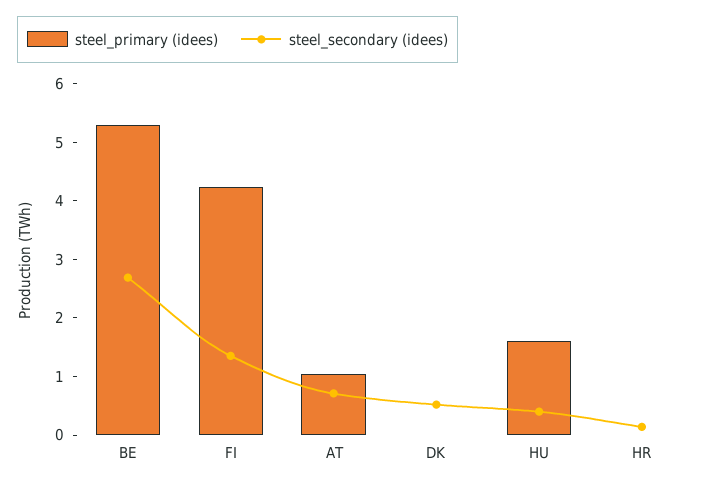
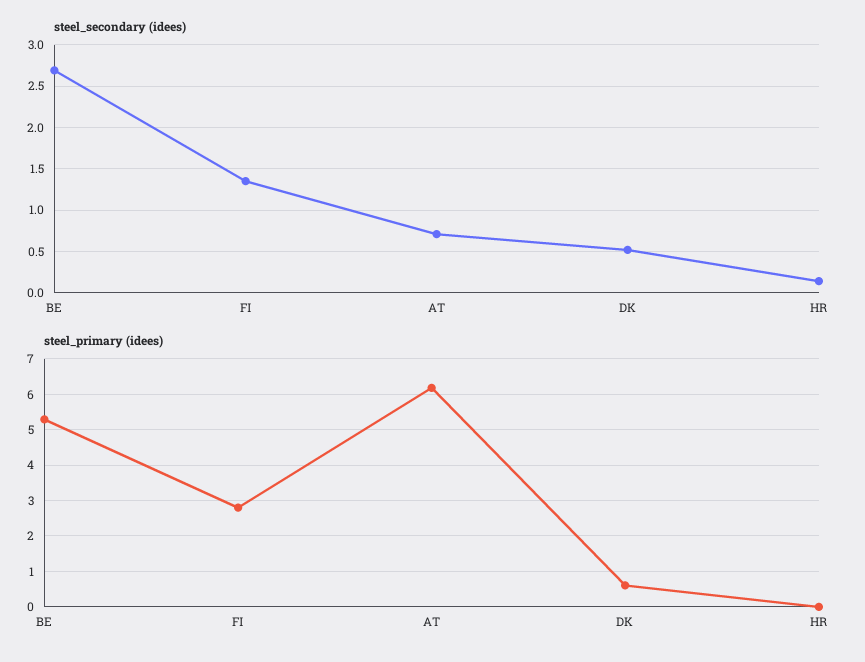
  {
    "steel_primary (idees)": {
      "BE": 5.2,
-     "FI": 4.2,
+     "FI": 2.8,
-     "AT": 1,
+     "AT": 6.2,
-     "DK": 0,
+     "DK": 0.6,
-     "HU": 1.6,
      "HR": 0
    },
    "steel_secondary (idees)": {
      "BE": 2.7,
      "FI": 1.4,
      "AT": 0.7,
      "DK": 0.5,
-     "HU": 0.4,
      "HR": 0.1
    }
  }

